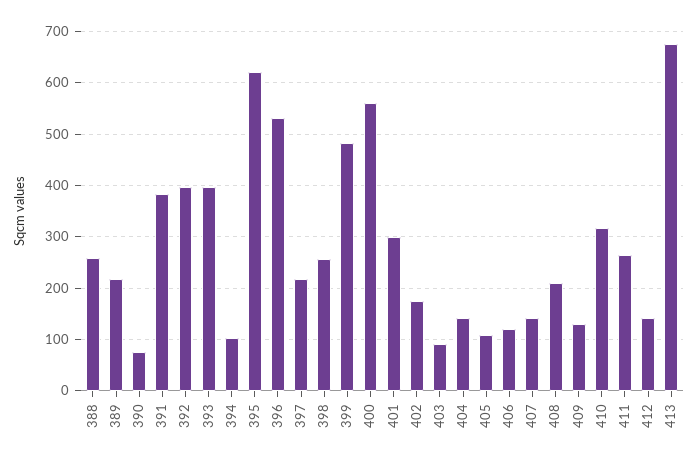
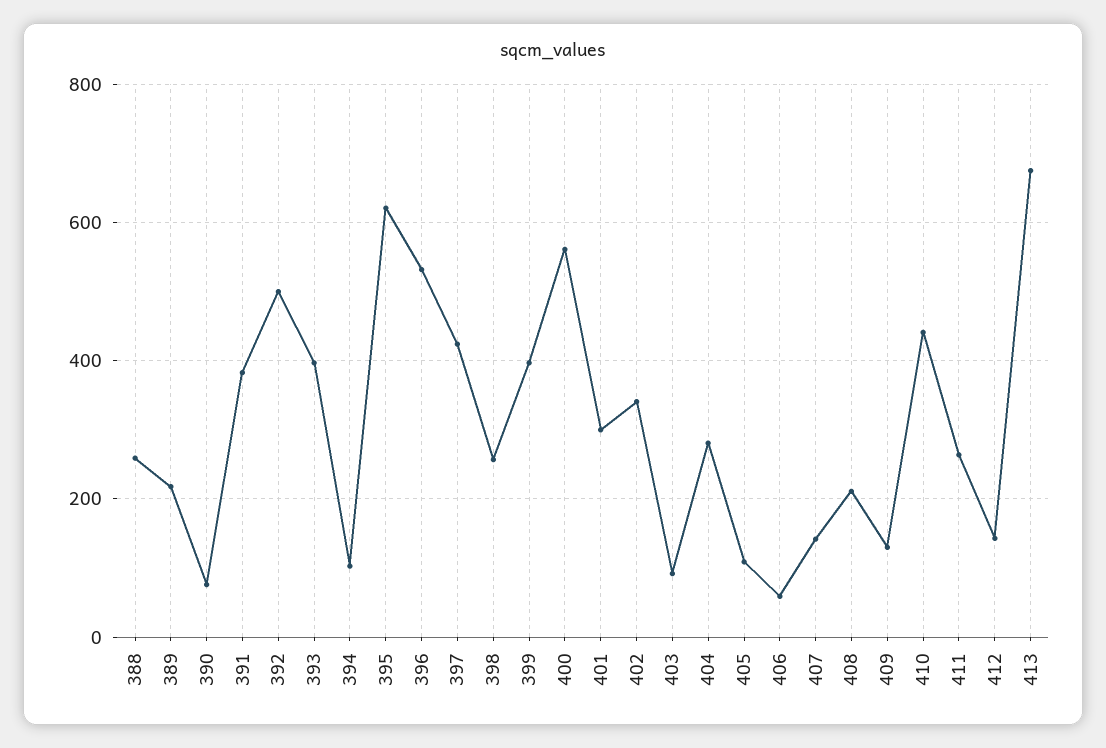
  {
    "388": 260,
    "389": 220,
    "390": 80,
    "391": 380,
-   "392": 400,
+   "392": 500,
    "393": 400,
    "394": 100,
    "395": 620,
    "396": 540,
-   "397": 220,
+   "397": 420,
    "398": 260,
-   "399": 480,
+   "399": 400,
    "400": 560,
    "401": 300,
-   "402": 180,
+   "402": 340,
    "403": 100,
-   "404": 140,
+   "404": 280,
    "405": 100,
-   "406": 120,
+   "406": 60,
    "407": 140,
    "408": 220,
    "409": 140,
-   "410": 320,
+   "410": 440,
    "411": 260,
    "412": 140,
    "413": 680
  }

